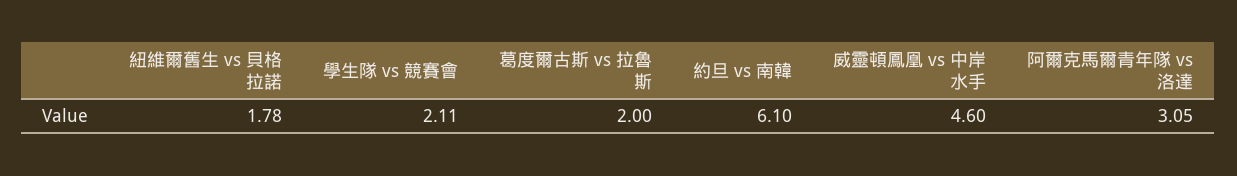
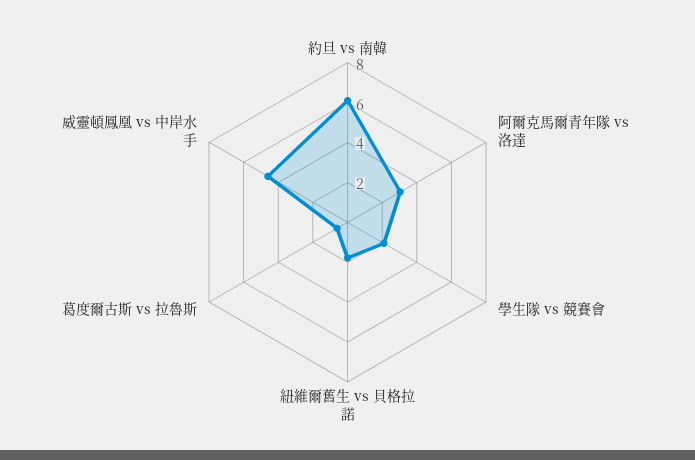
  {
    "紐維爾舊生 vs 貝格拉諾": 1.78,
    "學生隊 vs 競賽會": 2.11,
-   "葛度爾古斯 vs 拉魯斯": 2,
+   "葛度爾古斯 vs 拉魯斯": 0.5,
    "約旦 vs 南韓": 6.1,
    "威靈頓鳳凰 vs 中岸水手": 4.6,
    "阿爾克馬爾青年隊 vs 洛達": 3.05
  }

